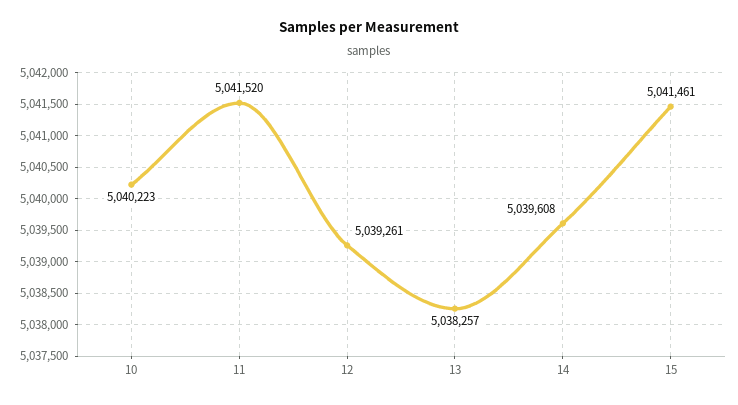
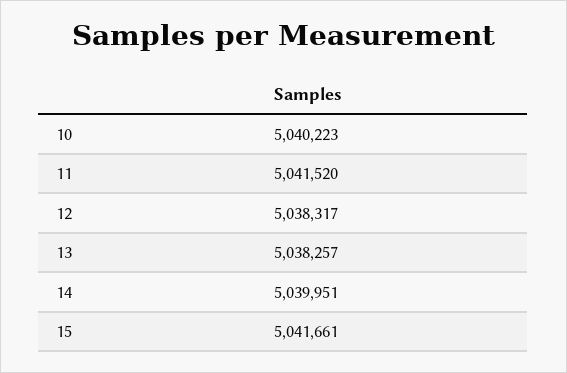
  {
    "10": 5040223,
    "11": 5041520,
-   "12": 5039261,
+   "12": 5038317,
    "13": 5038257,
-   "14": 5039608,
+   "14": 5039951,
-   "15": 5041461
+   "15": 5041661
  }

